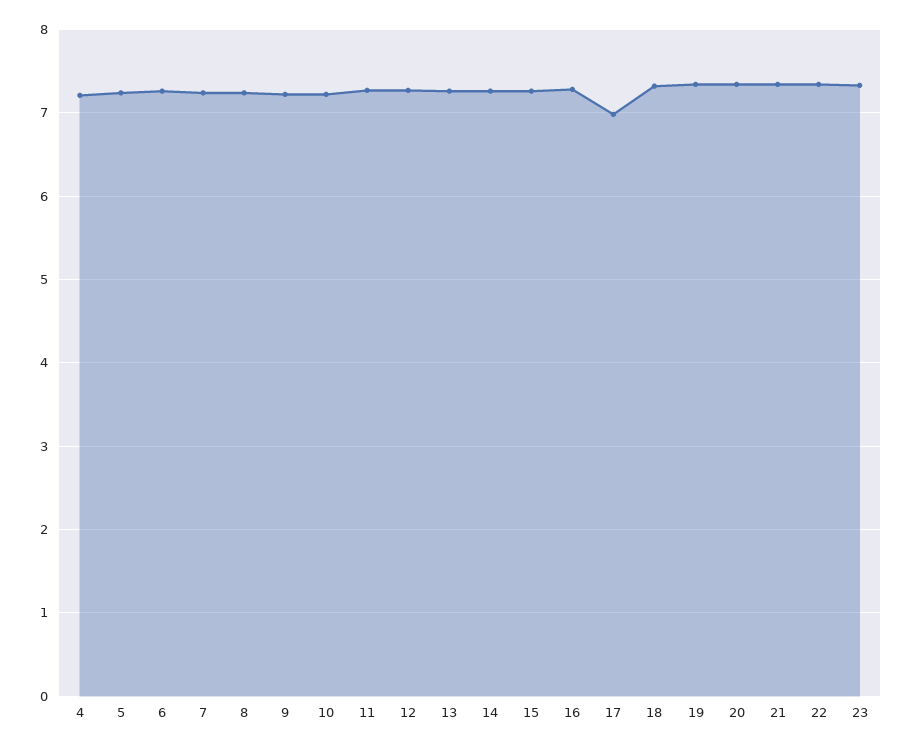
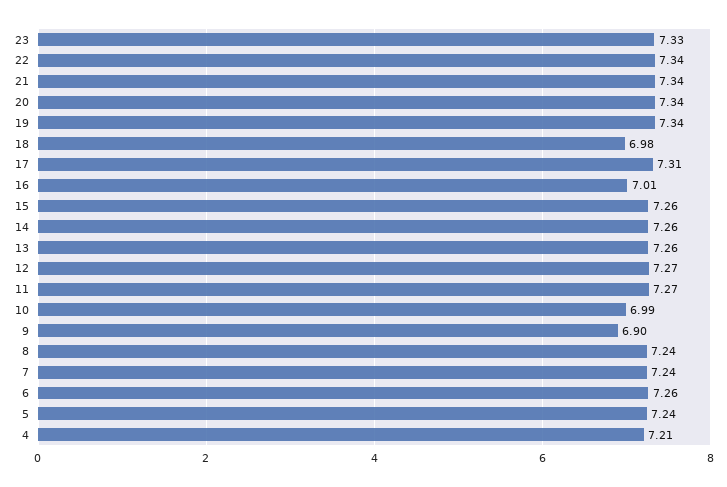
  {
    "4": 7.21,
    "5": 7.24,
    "6": 7.26,
    "7": 7.24,
    "8": 7.24,
-   "9": 7.2,
+   "9": 6.9,
-   "10": 7.2,
+   "10": 6.99,
    "11": 7.27,
    "12": 7.27,
    "13": 7.26,
    "14": 7.26,
    "15": 7.26,
-   "16": 7.3,
+   "16": 7.01,
-   "17": 7,
+   "17": 7.31,
-   "18": 7.3,
+   "18": 6.98,
    "19": 7.34,
    "20": 7.34,
    "21": 7.34,
    "22": 7.34,
    "23": 7.33
  }

